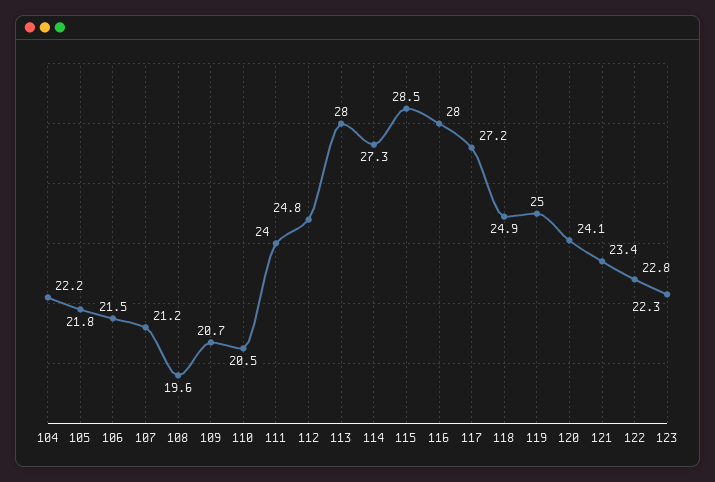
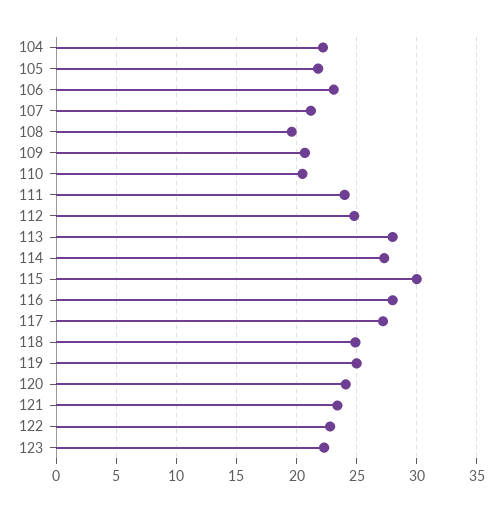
  {
    "104": 22.2,
    "105": 21.8,
-   "106": 21.5,
+   "106": 23,
    "107": 21.2,
    "108": 19.6,
    "109": 20.7,
    "110": 20.5,
    "111": 24,
    "112": 24.8,
    "113": 28,
    "114": 27.3,
-   "115": 28.5,
+   "115": 30,
    "116": 28,
    "117": 27.2,
    "118": 24.9,
    "119": 25,
    "120": 24.1,
    "121": 23.4,
    "122": 22.8,
    "123": 22.3
  }

